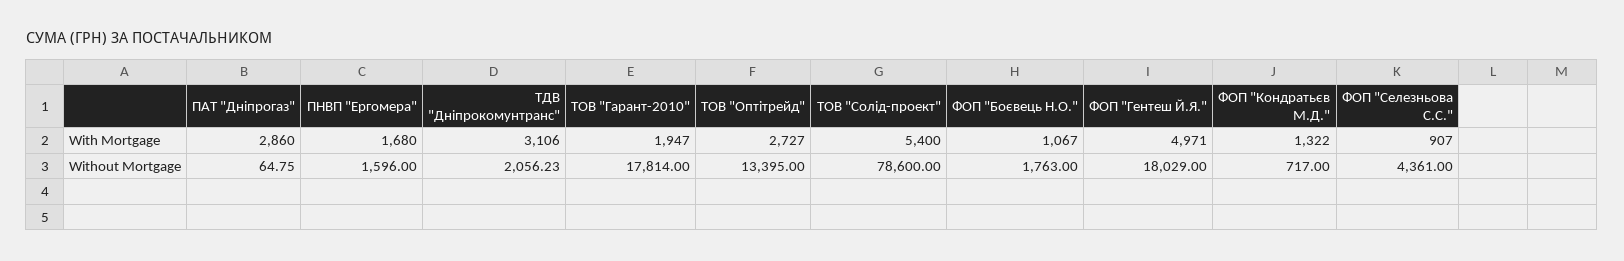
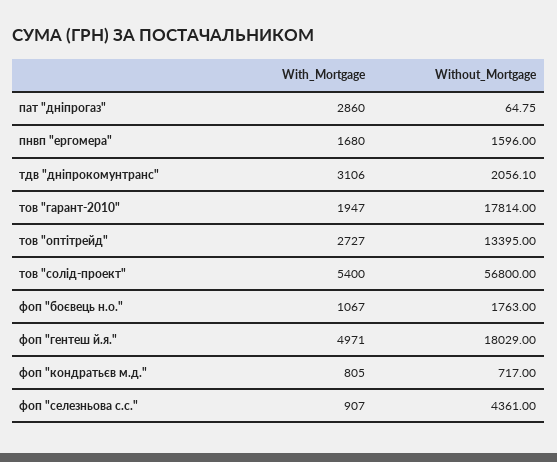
  {
    "ПАТ \"Дніпрогаз\"": {
      "With Mortgage": 2860,
      "Without Mortgage": 64.75
    },
    "ПНВП \"Ергомера\"": {
      "With Mortgage": 1680,
      "Without Mortgage": 1596
    },
    "ТДВ \"Дніпрокомунтранс\"": {
      "With Mortgage": 3106,
-     "Without Mortgage": 2056.23
+     "Without Mortgage": 2056.1
    },
    "ТОВ \"Гарант-2010\"": {
      "With Mortgage": 1947,
      "Without Mortgage": 17814
    },
    "ТОВ \"Оптітрейд\"": {
      "With Mortgage": 2727,
      "Without Mortgage": 13395
    },
    "ТОВ \"Солід-проект\"": {
      "With Mortgage": 5400,
-     "Without Mortgage": 78600
+     "Without Mortgage": 56800
    },
    "ФОП \"Боєвець Н.О.\"": {
      "With Mortgage": 1067,
      "Without Mortgage": 1763
    },
    "ФОП \"Гентеш Й.Я.\"": {
      "With Mortgage": 4971,
      "Without Mortgage": 18029
    },
    "ФОП \"Кондратьєв М.Д.\"": {
-     "With Mortgage": 1322,
+     "With Mortgage": 805,
      "Without Mortgage": 717
    },
    "ФОП \"Селезньова С.С.\"": {
      "With Mortgage": 907,
      "Without Mortgage": 4361
    }
  }

